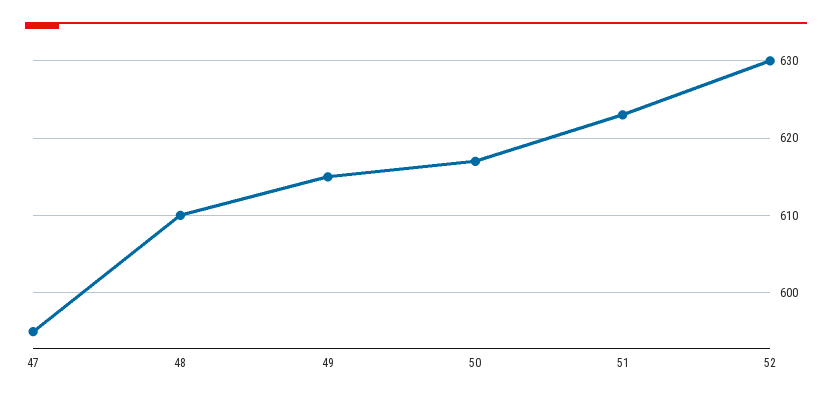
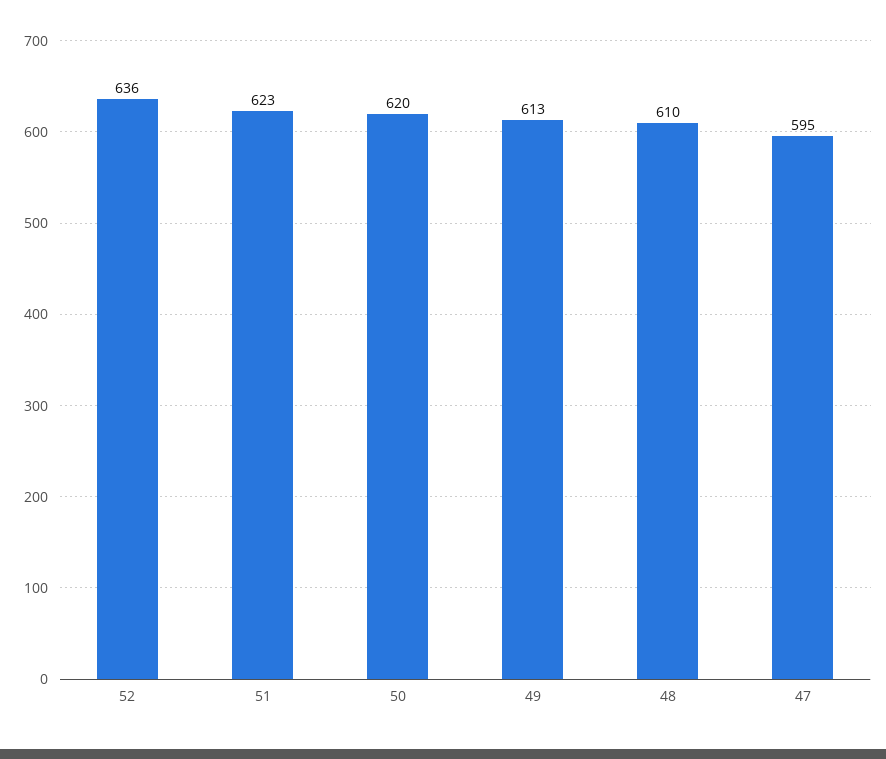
  {
    "47": 595,
    "48": 610,
-   "49": 615,
+   "49": 613,
-   "50": 617,
+   "50": 620,
    "51": 623,
-   "52": 630
+   "52": 636
  }

